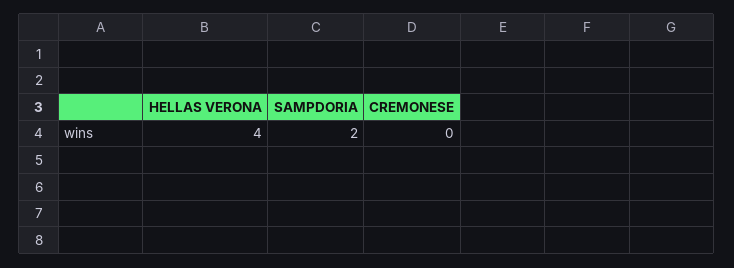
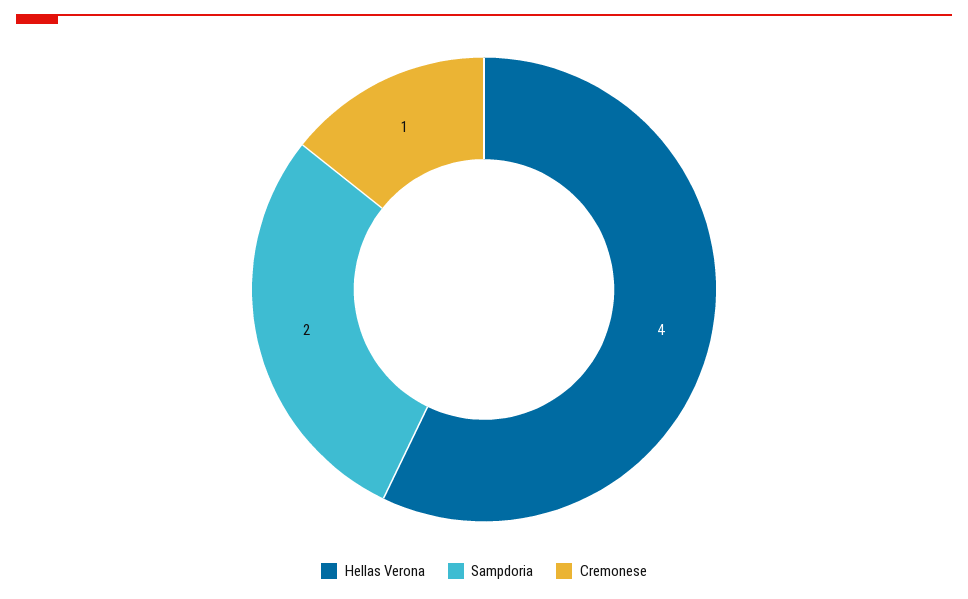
  {
    "HELLAS VERONA": 4,
    "SAMPDORIA": 2,
-   "CREMONESE": 0
+   "CREMONESE": 1
  }

